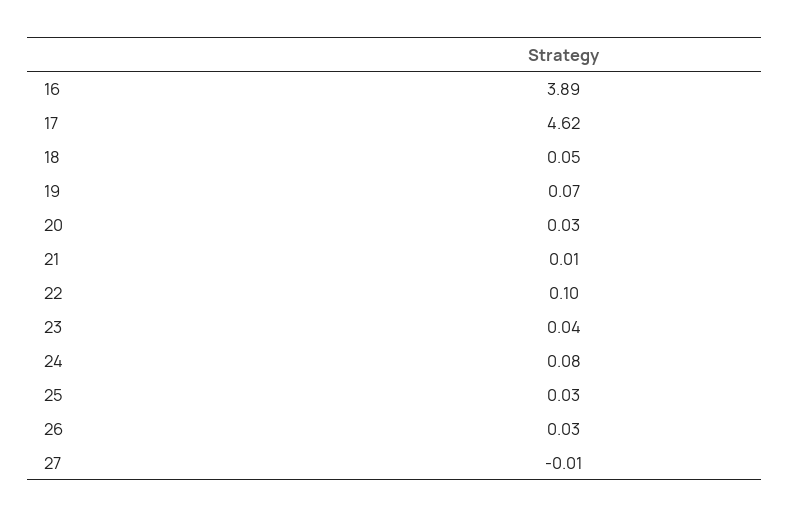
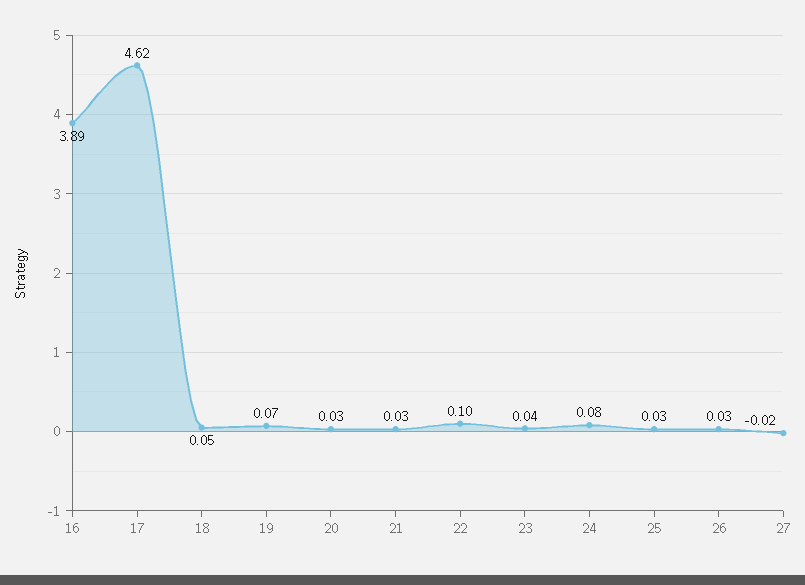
  {
    "16": 3.89,
    "17": 4.62,
    "18": 0.05,
    "19": 0.07,
    "20": 0.03,
-   "21": 0.01,
+   "21": 0.03,
    "22": 0.1,
    "23": 0.04,
    "24": 0.08,
    "25": 0.03,
    "26": 0.03,
-   "27": -0.01
+   "27": -0.02
  }

